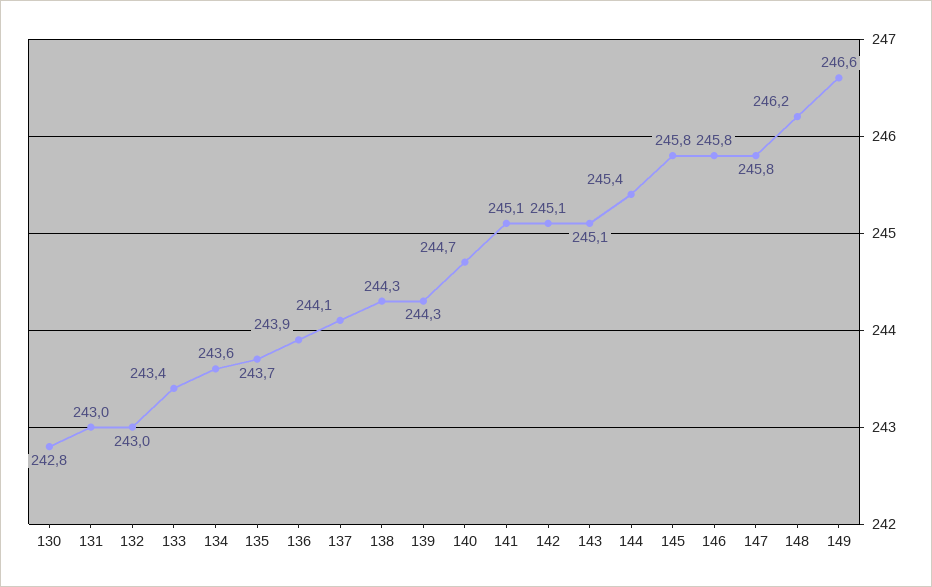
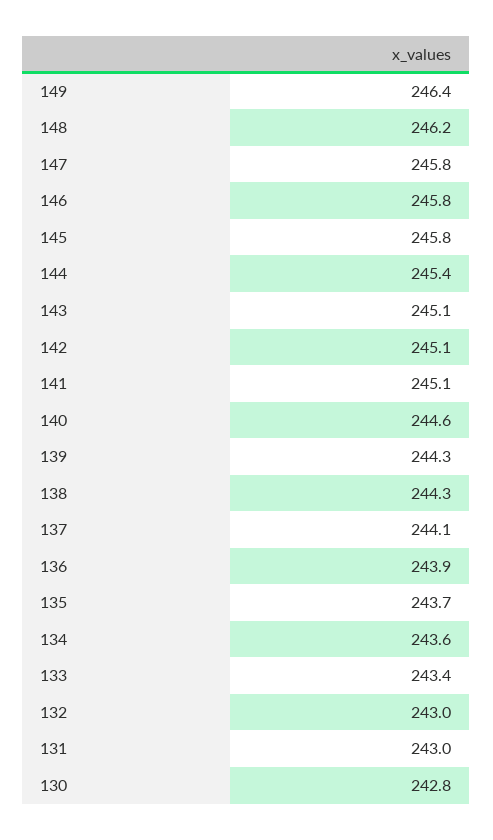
  {
    "130": 242.8,
    "131": 243,
    "132": 243,
    "133": 243.4,
    "134": 243.6,
    "135": 243.7,
    "136": 243.9,
    "137": 244.1,
    "138": 244.3,
    "139": 244.3,
-   "140": 244.7,
+   "140": 244.6,
    "141": 245.1,
    "142": 245.1,
    "143": 245.1,
    "144": 245.4,
    "145": 245.8,
    "146": 245.8,
    "147": 245.8,
    "148": 246.2,
-   "149": 246.6
+   "149": 246.4
  }

